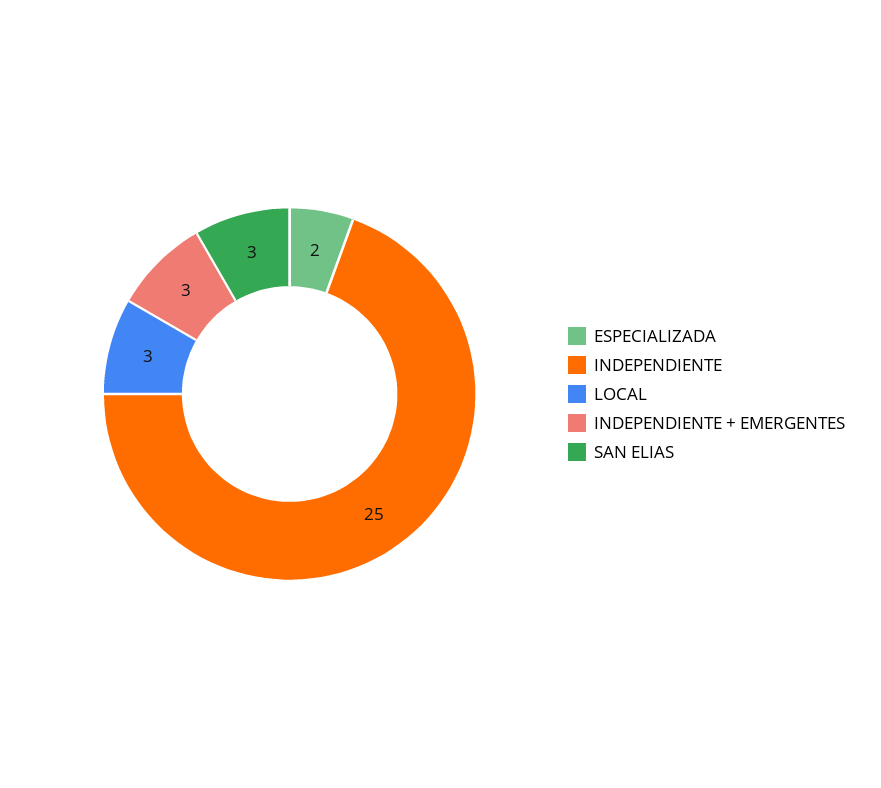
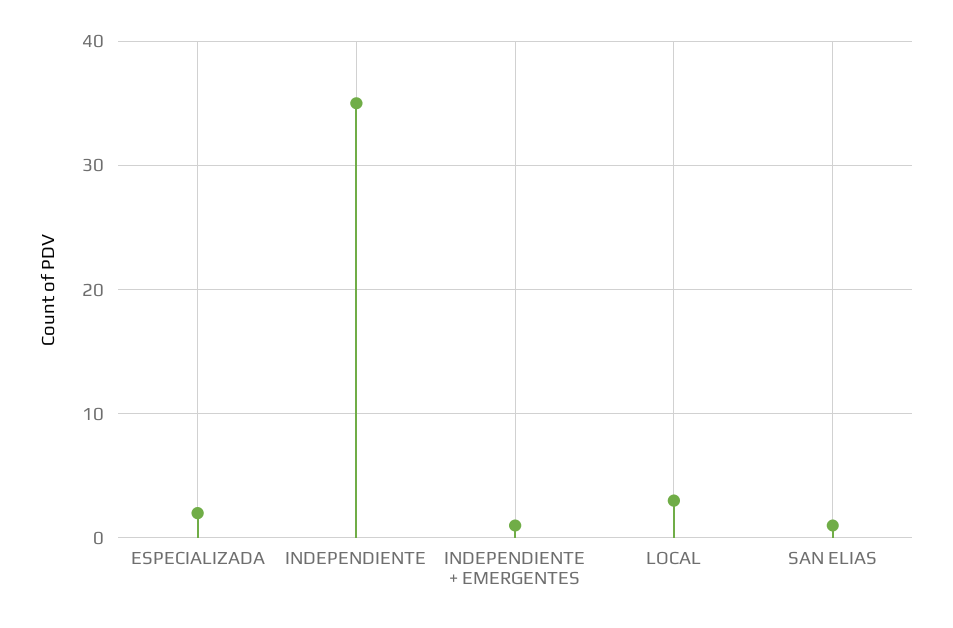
  {
    "ESPECIALIZADA": 2,
-   "INDEPENDIENTE": 25,
+   "INDEPENDIENTE": 35,
    "LOCAL": 3,
-   "INDEPENDIENTE + EMERGENTES": 3,
+   "INDEPENDIENTE + EMERGENTES": 1,
-   "SAN ELIAS": 3
+   "SAN ELIAS": 1
  }

